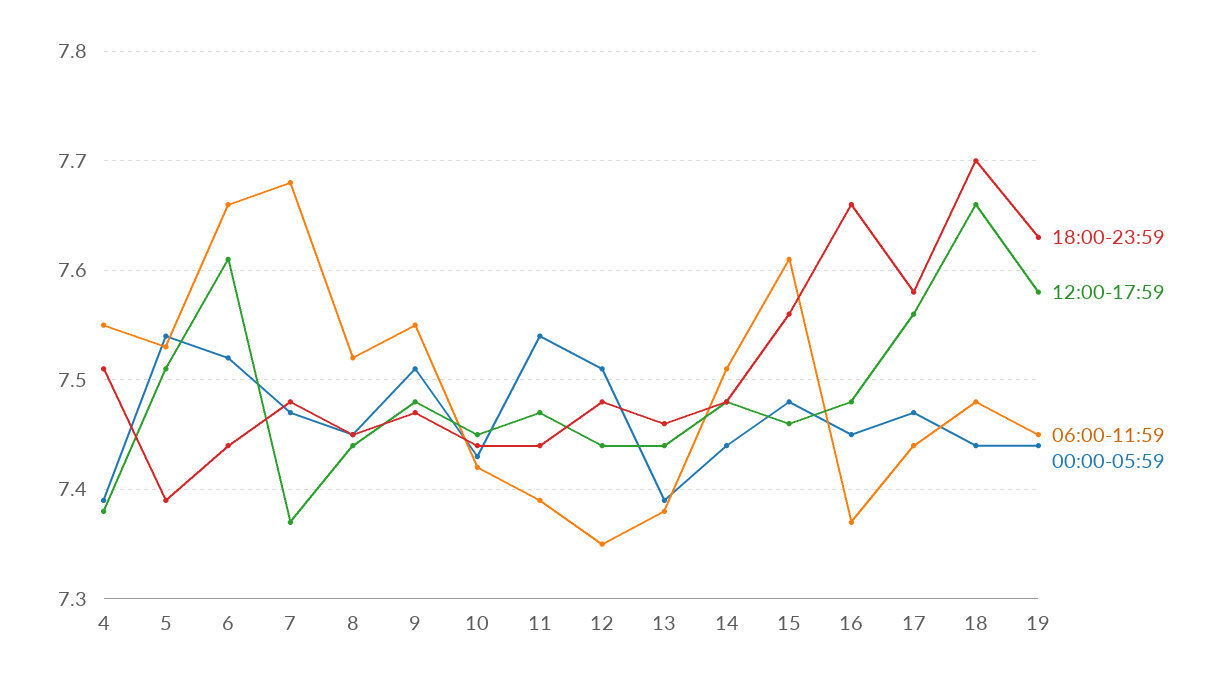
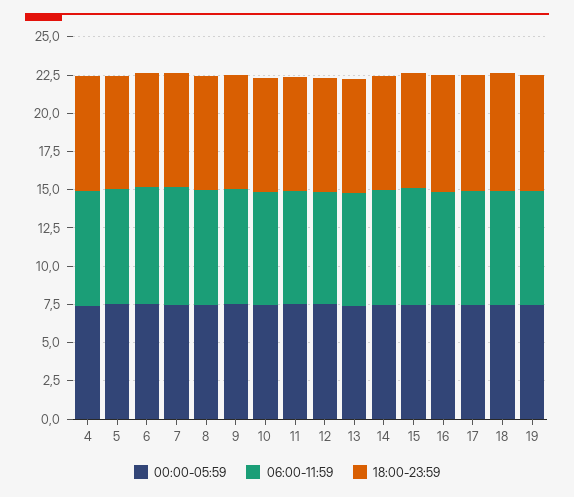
  {
    "18:00-23:59": {
      "4": 7.51,
      "5": 7.39,
      "6": 7.44,
      "7": 7.48,
      "8": 7.45,
      "9": 7.47,
      "10": 7.44,
      "11": 7.44,
      "12": 7.48,
      "13": 7.46,
      "14": 7.48,
      "15": 7.56,
      "16": 7.66,
      "17": 7.58,
      "18": 7.7,
      "19": 7.63
    },
-   "12:00-17:59": {
-     "4": 7.38,
-     "5": 7.51,
-     "6": 7.61,
-     "7": 7.37,
-     "8": 7.44,
-     "9": 7.48,
-     "10": 7.45,
-     "11": 7.47,
-     "12": 7.44,
-     "13": 7.44,
-     "14": 7.48,
-     "15": 7.46,
-     "16": 7.48,
-     "17": 7.56,
-     "18": 7.66,
-     "19": 7.58
-   },
    "06:00-11:59": {
      "4": 7.55,
      "5": 7.53,
      "6": 7.66,
      "7": 7.68,
      "8": 7.52,
      "9": 7.55,
      "10": 7.42,
      "11": 7.39,
      "12": 7.35,
      "13": 7.38,
      "14": 7.51,
      "15": 7.61,
      "16": 7.37,
      "17": 7.44,
      "18": 7.48,
      "19": 7.45
    },
    "00:00-05:59": {
      "4": 7.39,
      "5": 7.54,
      "6": 7.52,
      "7": 7.47,
      "8": 7.45,
      "9": 7.51,
      "10": 7.43,
      "11": 7.54,
      "12": 7.51,
      "13": 7.39,
      "14": 7.44,
      "15": 7.48,
      "16": 7.45,
      "17": 7.47,
      "18": 7.44,
      "19": 7.44
    }
  }

